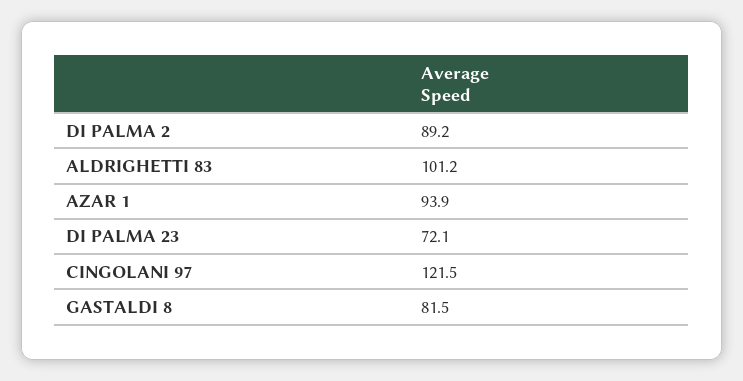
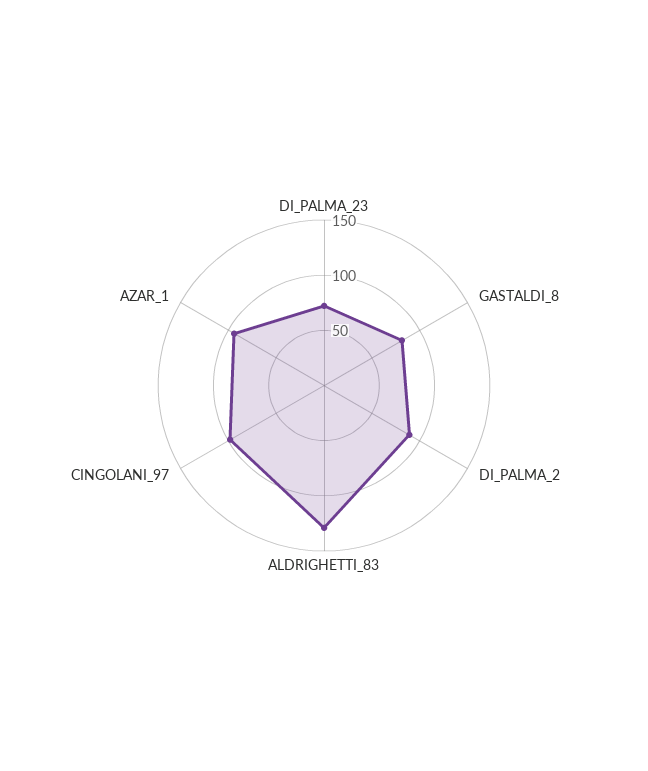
  {
    "DI PALMA 2": 89.2,
-   "ALDRIGHETTI 83": 101.2,
+   "ALDRIGHETTI 83": 130,
    "AZAR 1": 93.9,
    "DI PALMA 23": 72.1,
-   "CINGOLANI 97": 121.5,
+   "CINGOLANI 97": 100,
    "GASTALDI 8": 81.5
  }

